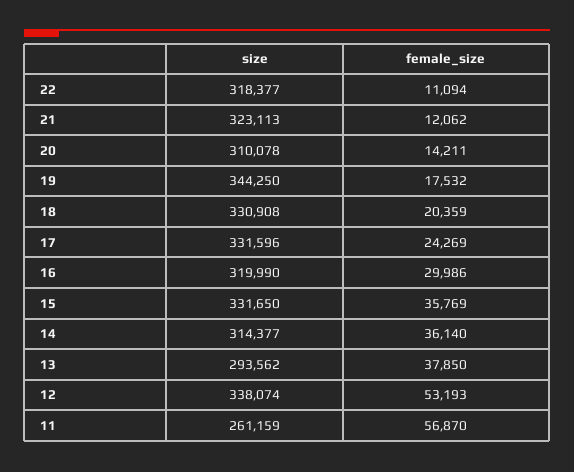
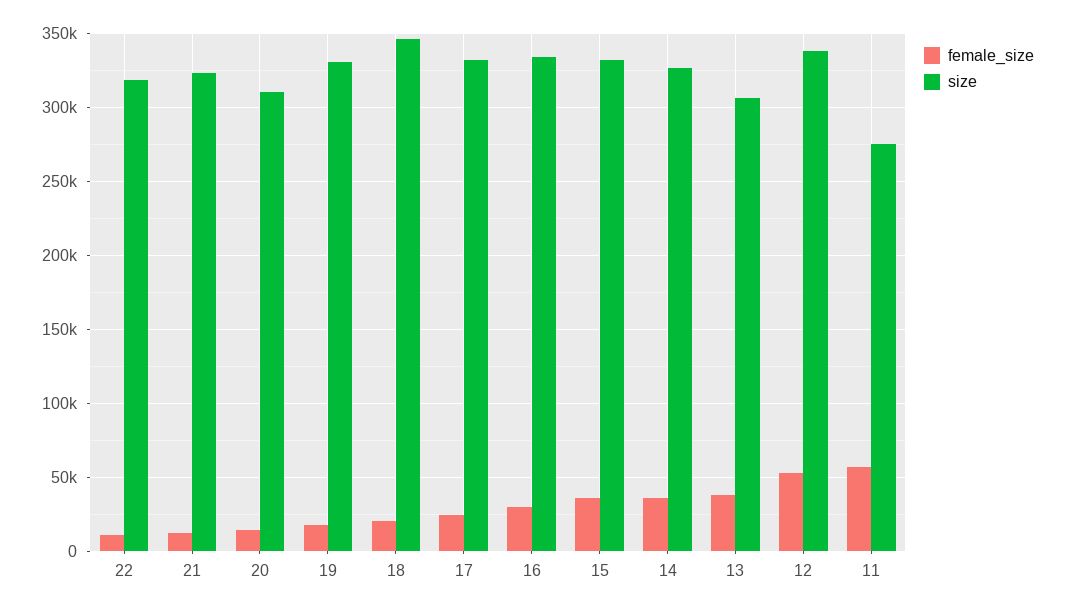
  {
    "size": {
      "22": 318377,
      "21": 323113,
      "20": 310078,
-     "19": 344250,
+     "19": 330000,
-     "18": 330908,
+     "18": 345000,
      "17": 331596,
-     "16": 319990,
+     "16": 335000,
      "15": 331650,
-     "14": 314377,
+     "14": 325000,
-     "13": 293562,
+     "13": 305000,
      "12": 338074,
-     "11": 261159
+     "11": 275000
    },
    "female_size": {
      "22": 11094,
      "21": 12062,
      "20": 14211,
      "19": 17532,
      "18": 20359,
      "17": 24269,
      "16": 29986,
      "15": 35769,
      "14": 36140,
      "13": 37850,
      "12": 53193,
      "11": 56870
    }
  }

